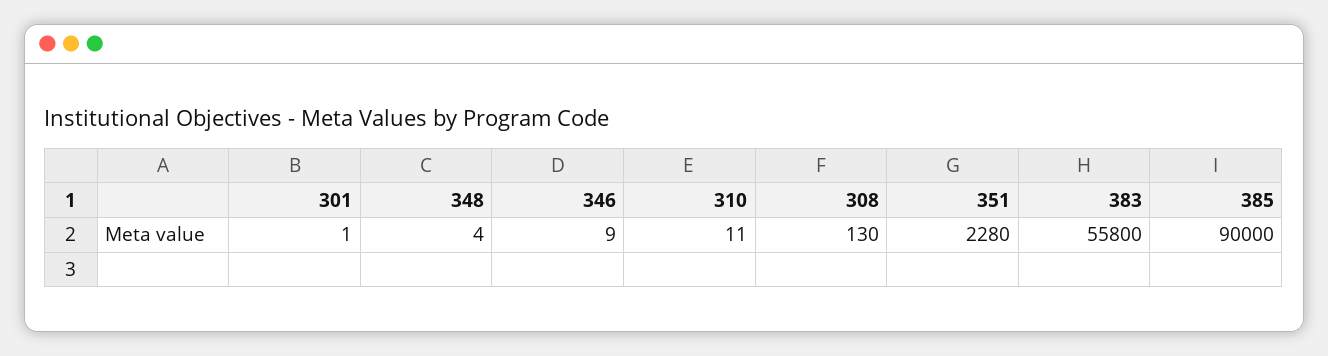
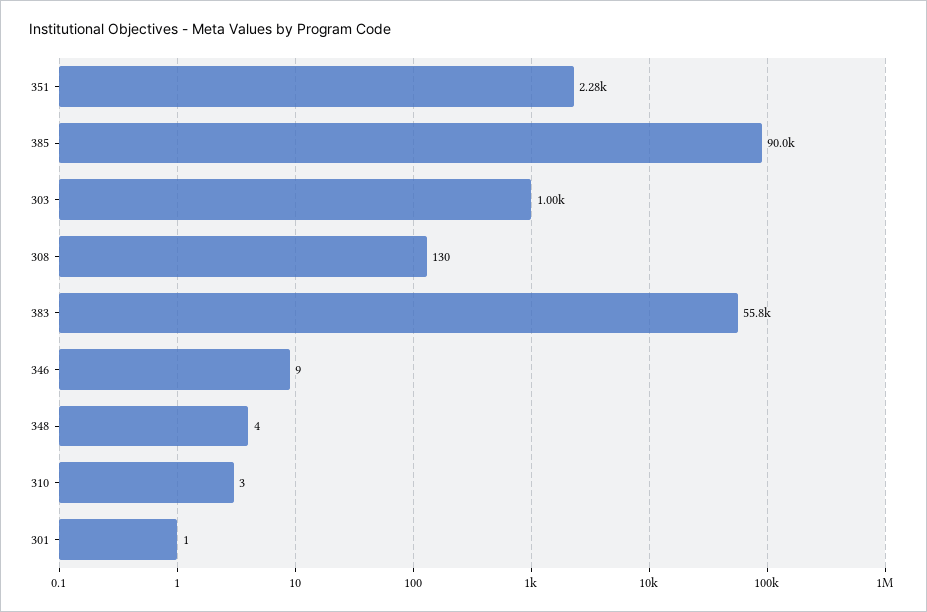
  {
    "301": 1,
    "348": 4,
    "346": 9,
-   "310": 11,
+   "310": 3,
    "308": 130,
    "351": 2280,
    "383": 55800,
-   "385": 90000
+   "385": 90000,
+   "303": 1000
  }

